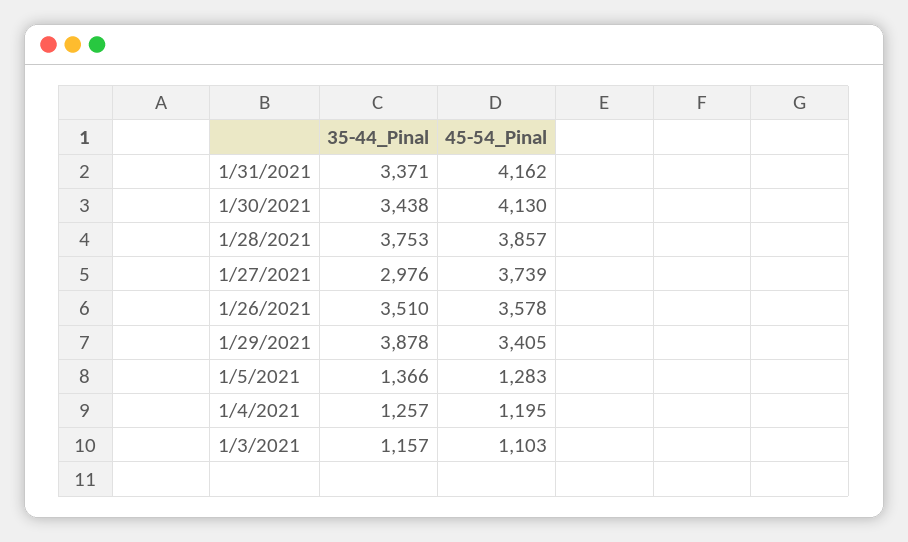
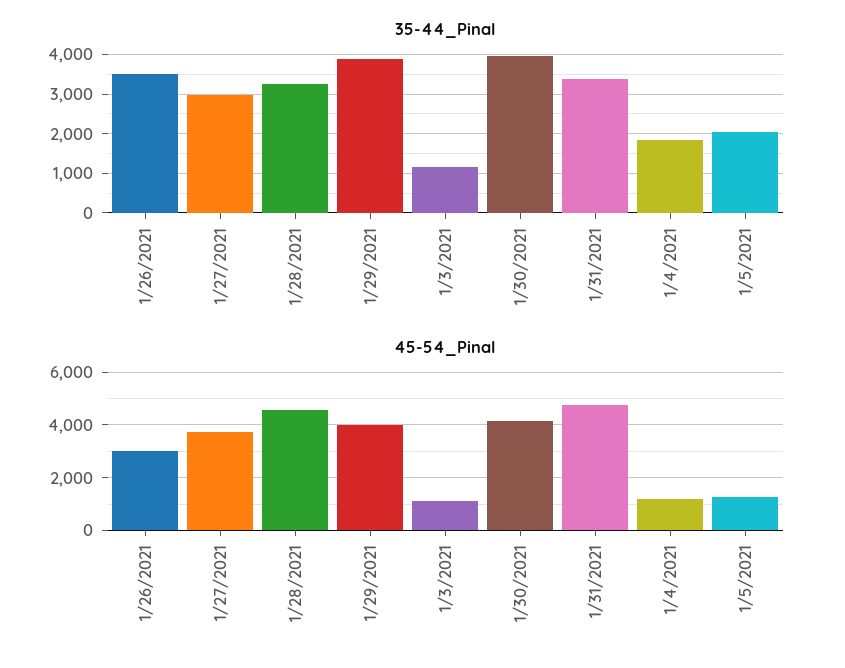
  {
    "35-44_Pinal": {
      "1/31/2021": 3371,
-     "1/30/2021": 3438,
+     "1/30/2021": 4000,
-     "1/28/2021": 3753,
+     "1/28/2021": 3200,
      "1/27/2021": 2976,
      "1/26/2021": 3510,
      "1/29/2021": 3878,
-     "1/5/2021": 1366,
+     "1/5/2021": 2000,
-     "1/4/2021": 1257,
+     "1/4/2021": 1800,
      "1/3/2021": 1157
    },
    "45-54_Pinal": {
-     "1/31/2021": 4162,
+     "1/31/2021": 4750,
      "1/30/2021": 4130,
-     "1/28/2021": 3857,
+     "1/28/2021": 4500,
      "1/27/2021": 3739,
-     "1/26/2021": 3578,
+     "1/26/2021": 3000,
-     "1/29/2021": 3405,
+     "1/29/2021": 4000,
      "1/5/2021": 1283,
      "1/4/2021": 1195,
      "1/3/2021": 1103
    }
  }

